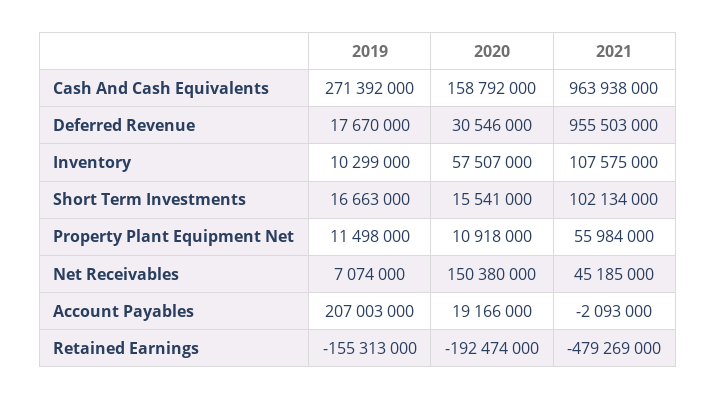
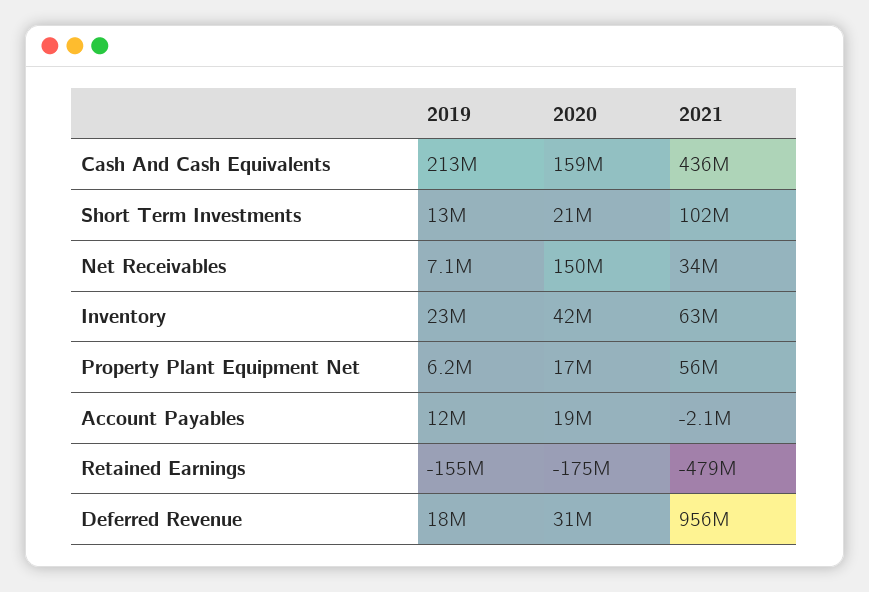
  {
    "2019": {
-     "Cash And Cash Equivalents": 271392000,
+     "Cash And Cash Equivalents": 213000000,
      "Deferred Revenue": 17670000,
-     "Inventory": 10299000,
+     "Inventory": 23000000,
-     "Short Term Investments": 16663000,
+     "Short Term Investments": 13000000,
-     "Property Plant Equipment Net": 11498000,
+     "Property Plant Equipment Net": 6200000,
      "Net Receivables": 7074000,
-     "Account Payables": 207003000,
+     "Account Payables": 12000000,
      "Retained Earnings": -155313000
    },
    "2020": {
      "Cash And Cash Equivalents": 158792000,
      "Deferred Revenue": 30546000,
-     "Inventory": 57507000,
+     "Inventory": 42000000,
-     "Short Term Investments": 15541000,
+     "Short Term Investments": 21000000,
-     "Property Plant Equipment Net": 10918000,
+     "Property Plant Equipment Net": 17000000,
      "Net Receivables": 150380000,
      "Account Payables": 19166000,
-     "Retained Earnings": -192474000
+     "Retained Earnings": -175000000
    },
    "2021": {
-     "Cash And Cash Equivalents": 963938000,
+     "Cash And Cash Equivalents": 436000000,
      "Deferred Revenue": 955503000,
-     "Inventory": 107575000,
+     "Inventory": 63000000,
      "Short Term Investments": 102134000,
      "Property Plant Equipment Net": 55984000,
-     "Net Receivables": 45185000,
+     "Net Receivables": 34000000,
      "Account Payables": -2093000,
      "Retained Earnings": -479269000
    }
  }

